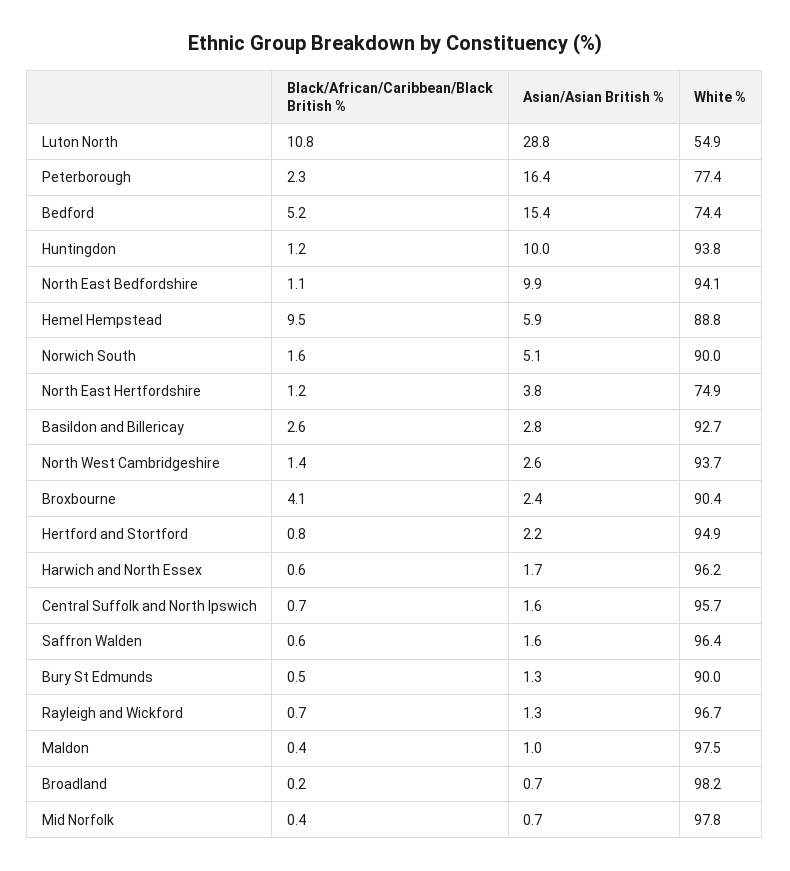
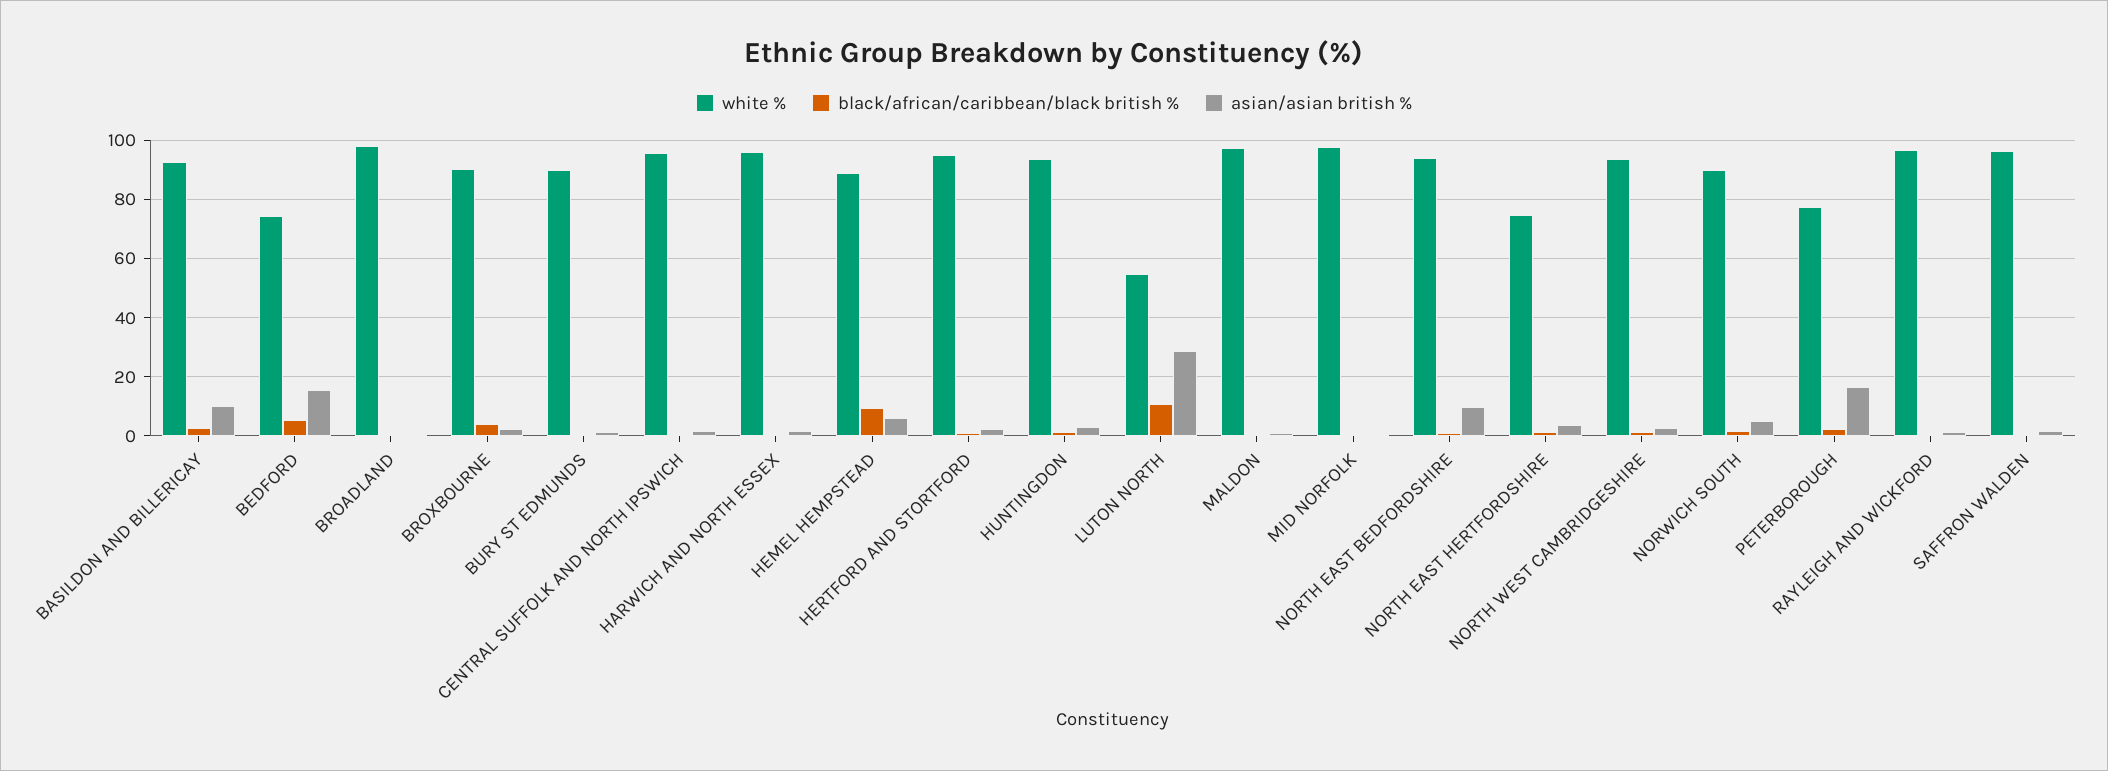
  {
    "Black/African/Caribbean/Black British %": {
      "Luton North": 10.8,
      "Peterborough": 2.3,
      "Bedford": 5.2,
      "Huntingdon": 1.2,
      "North East Bedfordshire": 1.1,
      "Hemel Hempstead": 9.5,
      "Norwich South": 1.6,
      "North East Hertfordshire": 1.2,
      "Basildon and Billericay": 2.6,
      "North West Cambridgeshire": 1.4,
      "Broxbourne": 4.1,
      "Hertford and Stortford": 0.8,
      "Harwich and North Essex": 0.6,
      "Central Suffolk and North Ipswich": 0.7,
      "Saffron Walden": 0.6,
      "Bury St Edmunds": 0.5,
      "Rayleigh and Wickford": 0.7,
      "Maldon": 0.4,
      "Broadland": 0.2,
      "Mid Norfolk": 0.4
    },
    "Asian/Asian British %": {
      "Luton North": 28.8,
      "Peterborough": 16.4,
      "Bedford": 15.4,
-     "Huntingdon": 10,
+     "Huntingdon": 2.5,
      "North East Bedfordshire": 9.9,
      "Hemel Hempstead": 5.9,
      "Norwich South": 5.1,
      "North East Hertfordshire": 3.8,
-     "Basildon and Billericay": 2.8,
+     "Basildon and Billericay": 10,
      "North West Cambridgeshire": 2.6,
      "Broxbourne": 2.4,
      "Hertford and Stortford": 2.2,
      "Harwich and North Essex": 1.7,
      "Central Suffolk and North Ipswich": 1.6,
      "Saffron Walden": 1.6,
      "Bury St Edmunds": 1.3,
      "Rayleigh and Wickford": 1.3,
      "Maldon": 1,
      "Broadland": 0.7,
      "Mid Norfolk": 0.7
    },
    "White %": {
      "Luton North": 54.9,
      "Peterborough": 77.4,
      "Bedford": 74.4,
      "Huntingdon": 93.8,
      "North East Bedfordshire": 94.1,
      "Hemel Hempstead": 88.8,
      "Norwich South": 90,
      "North East Hertfordshire": 74.9,
      "Basildon and Billericay": 92.7,
      "North West Cambridgeshire": 93.7,
      "Broxbourne": 90.4,
      "Hertford and Stortford": 94.9,
      "Harwich and North Essex": 96.2,
      "Central Suffolk and North Ipswich": 95.7,
      "Saffron Walden": 96.4,
      "Bury St Edmunds": 90,
      "Rayleigh and Wickford": 96.7,
      "Maldon": 97.5,
      "Broadland": 98.2,
      "Mid Norfolk": 97.8
    }
  }

